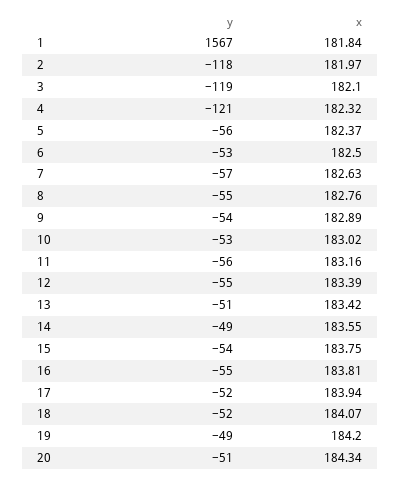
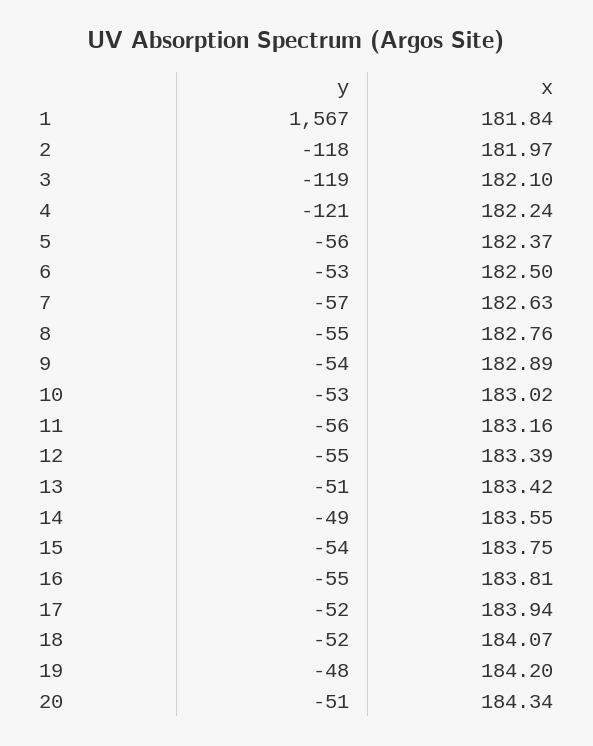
  {
    "y": {
      "1": 1567,
      "2": -118,
      "3": -119,
      "4": -121,
      "5": -56,
      "6": -53,
      "7": -57,
      "8": -55,
      "9": -54,
      "10": -53,
      "11": -56,
      "12": -55,
      "13": -51,
      "14": -49,
      "15": -54,
      "16": -55,
      "17": -52,
      "18": -52,
-     "19": -49,
+     "19": -48,
      "20": -51
    },
    "x": {
      "1": 181.84,
      "2": 181.97,
      "3": 182.1,
-     "4": 182.32,
+     "4": 182.24,
      "5": 182.37,
      "6": 182.5,
      "7": 182.63,
      "8": 182.76,
      "9": 182.89,
      "10": 183.02,
      "11": 183.16,
      "12": 183.39,
      "13": 183.42,
      "14": 183.55,
      "15": 183.75,
      "16": 183.81,
      "17": 183.94,
      "18": 184.07,
      "19": 184.2,
      "20": 184.34
    }
  }

